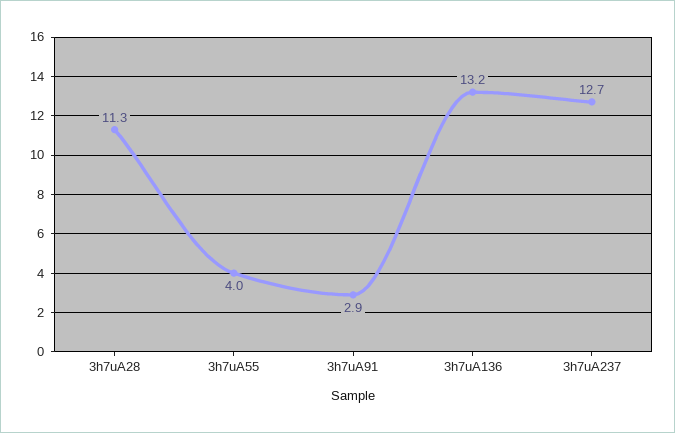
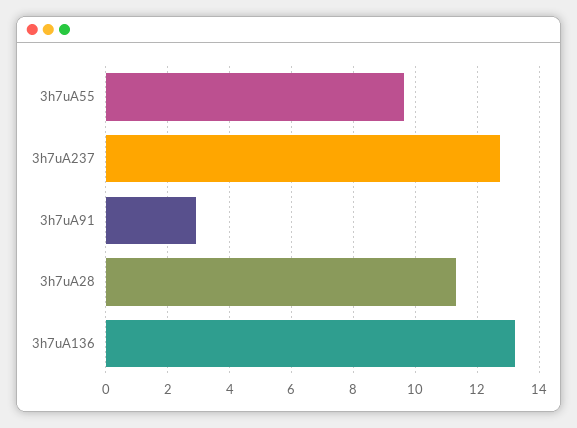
  {
    "3h7uA28": 11.3,
-   "3h7uA55": 4,
+   "3h7uA55": 9.6,
    "3h7uA91": 2.9,
    "3h7uA136": 13.2,
    "3h7uA237": 12.7
  }

